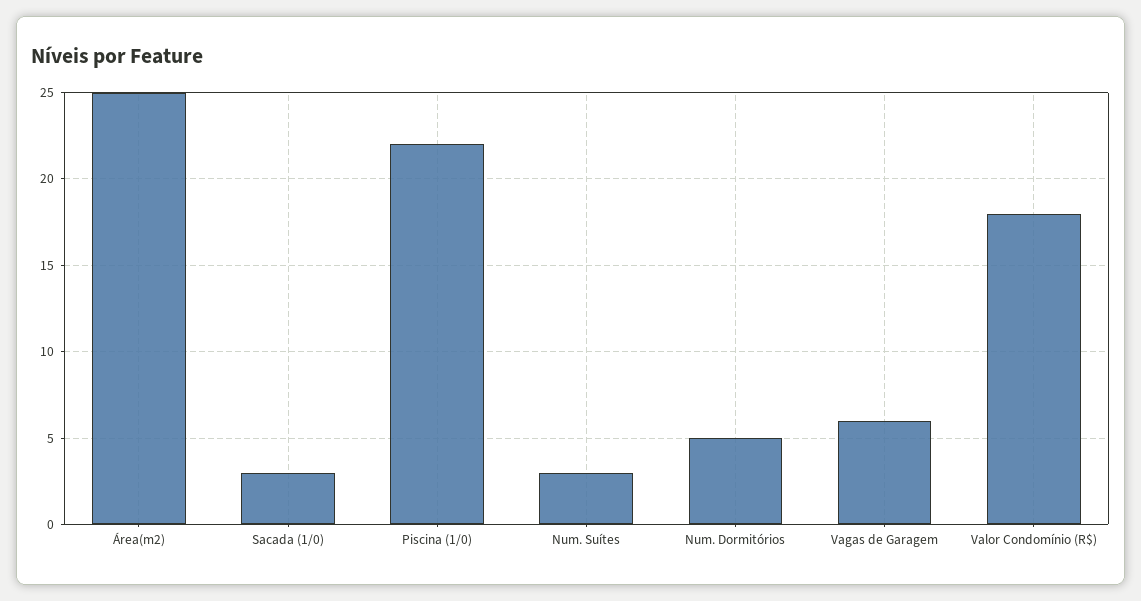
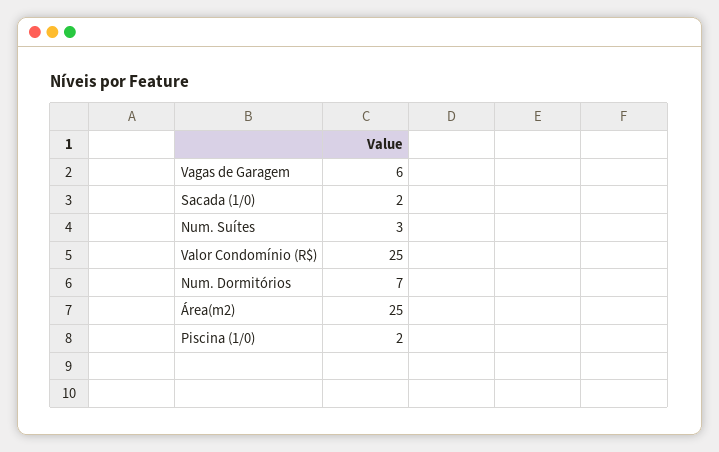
  {
    "Área(m2)": 25,
-   "Sacada (1/0)": 3,
+   "Sacada (1/0)": 2,
-   "Piscina (1/0)": 22,
+   "Piscina (1/0)": 2,
    "Num. Suítes": 3,
-   "Num. Dormitórios": 5,
+   "Num. Dormitórios": 7,
    "Vagas de Garagem": 6,
-   "Valor Condomínio (R$)": 18
+   "Valor Condomínio (R$)": 25
  }

